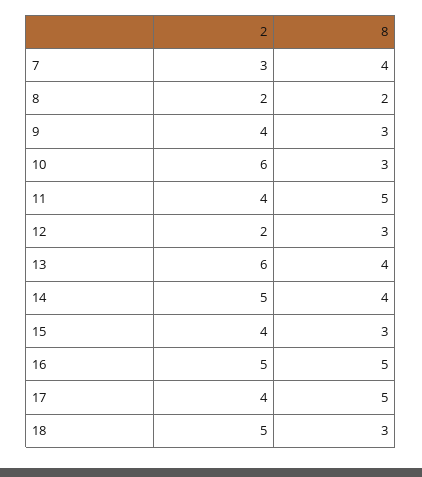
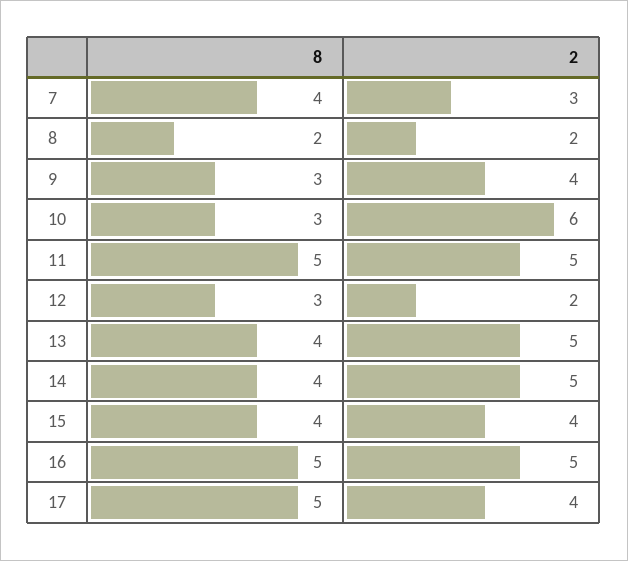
  {
    "2": {
      "7": 3,
      "8": 2,
      "9": 4,
      "10": 6,
-     "11": 4,
+     "11": 5,
      "12": 2,
-     "13": 6,
+     "13": 5,
      "14": 5,
      "15": 4,
      "16": 5,
-     "17": 4,
+     "17": 4
-     "18": 5
    },
    "8": {
      "7": 4,
      "8": 2,
      "9": 3,
      "10": 3,
      "11": 5,
      "12": 3,
      "13": 4,
      "14": 4,
-     "15": 3,
+     "15": 4,
      "16": 5,
-     "17": 5,
+     "17": 5
-     "18": 3
    }
  }

